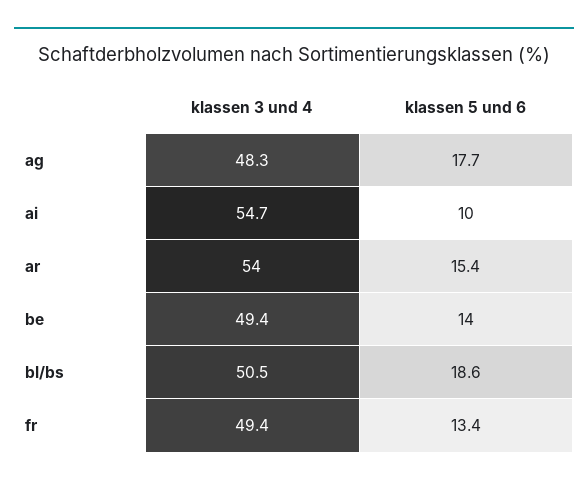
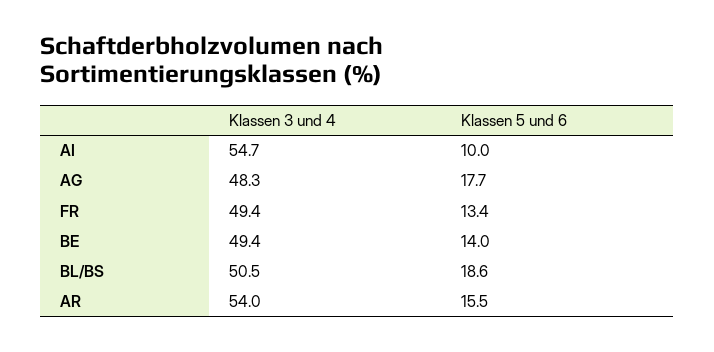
  {
    "klassen 3 und 4": {
      "ag": 48.3,
      "ai": 54.7,
      "ar": 54,
      "be": 49.4,
      "bl/bs": 50.5,
      "fr": 49.4
    },
    "klassen 5 und 6": {
      "ag": 17.7,
      "ai": 10,
-     "ar": 15.4,
+     "ar": 15.5,
      "be": 14,
      "bl/bs": 18.6,
      "fr": 13.4
    }
  }

